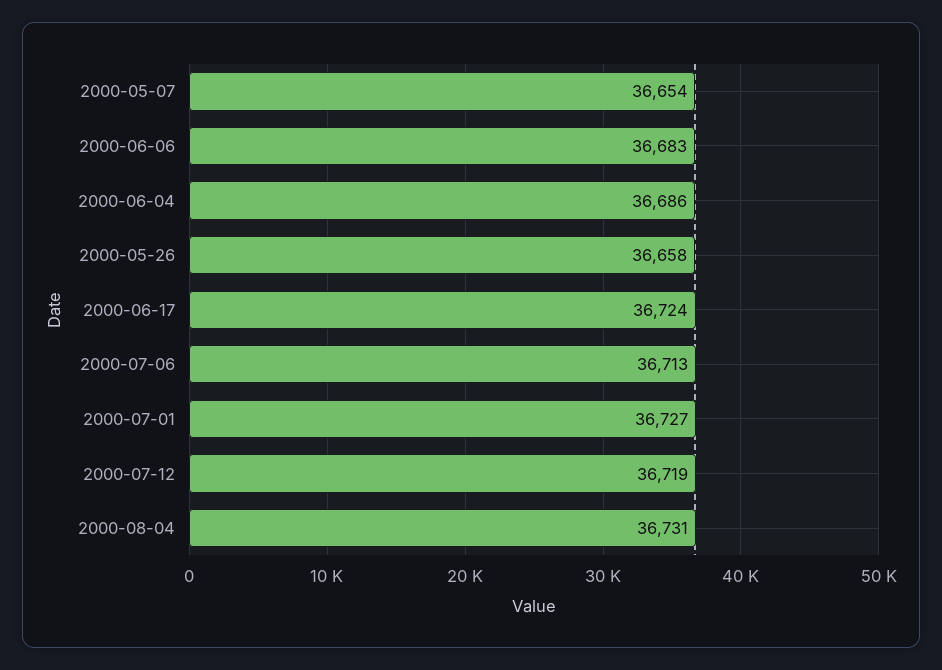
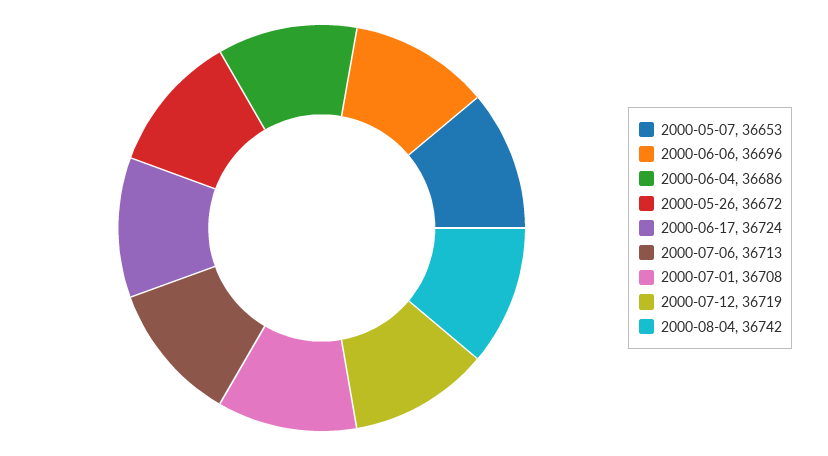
  {
-   "2000-05-07": 36654,
+   "2000-05-07": 36653,
-   "2000-06-06": 36683,
+   "2000-06-06": 36696,
    "2000-06-04": 36686,
-   "2000-05-26": 36658,
+   "2000-05-26": 36672,
    "2000-06-17": 36724,
    "2000-07-06": 36713,
-   "2000-07-01": 36727,
+   "2000-07-01": 36708,
    "2000-07-12": 36719,
-   "2000-08-04": 36731
+   "2000-08-04": 36742
  }

